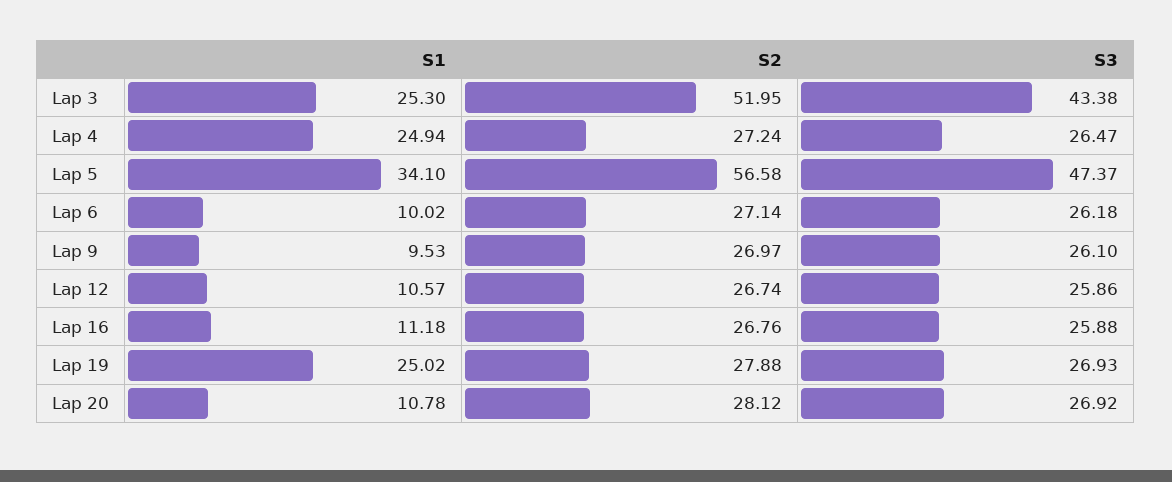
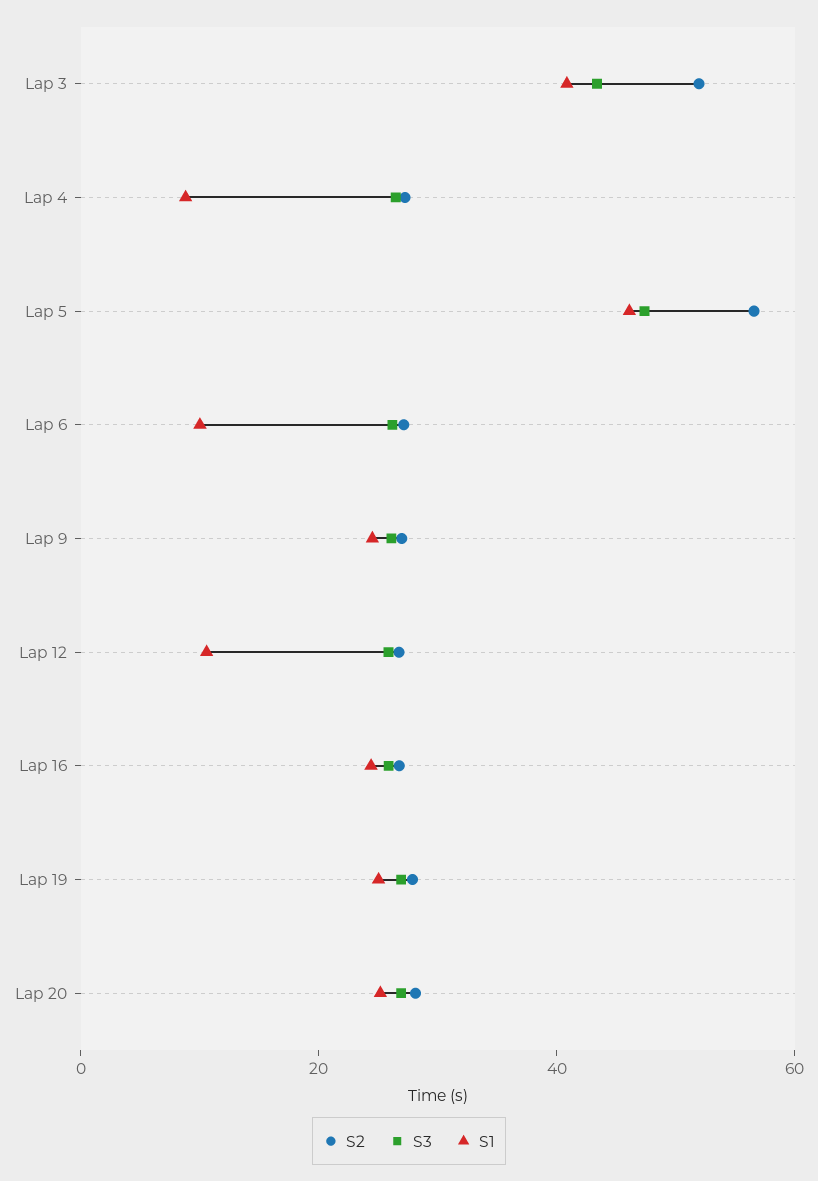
  {
    "S1": {
-     "Lap 3": 25.3,
+     "Lap 3": 40,
-     "Lap 4": 24.94,
+     "Lap 4": 10,
-     "Lap 5": 34.1,
+     "Lap 5": 45,
      "Lap 6": 10.02,
-     "Lap 9": 9.53,
+     "Lap 9": 25,
      "Lap 12": 10.57,
-     "Lap 16": 11.18,
+     "Lap 16": 25,
      "Lap 19": 25.02,
-     "Lap 20": 10.78
+     "Lap 20": 25
    },
    "S2": {
      "Lap 3": 51.95,
      "Lap 4": 27.24,
      "Lap 5": 56.58,
      "Lap 6": 27.14,
      "Lap 9": 26.97,
      "Lap 12": 26.74,
      "Lap 16": 26.76,
      "Lap 19": 27.88,
      "Lap 20": 28.12
    },
    "S3": {
      "Lap 3": 43.38,
      "Lap 4": 26.47,
      "Lap 5": 47.37,
      "Lap 6": 26.18,
      "Lap 9": 26.1,
      "Lap 12": 25.86,
      "Lap 16": 25.88,
      "Lap 19": 26.93,
      "Lap 20": 26.92
    }
  }

